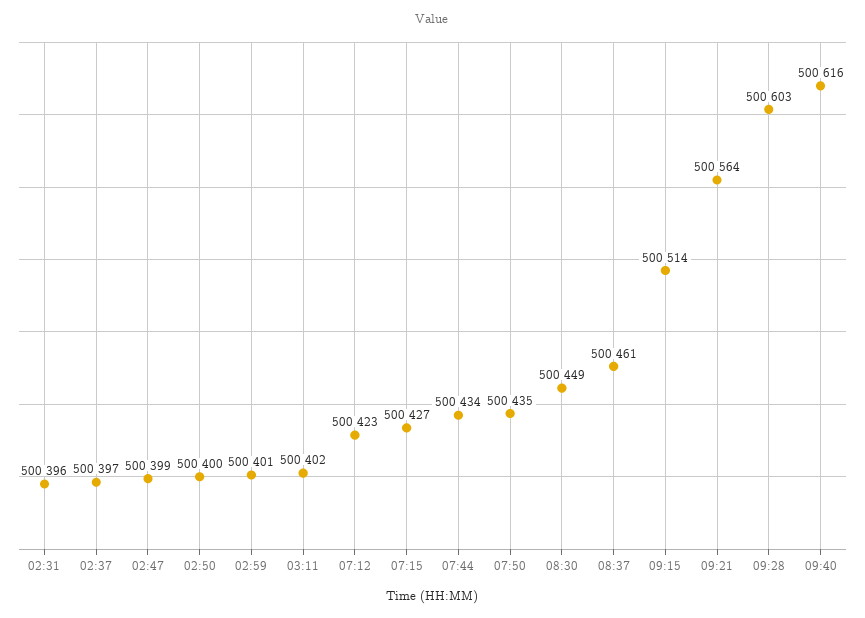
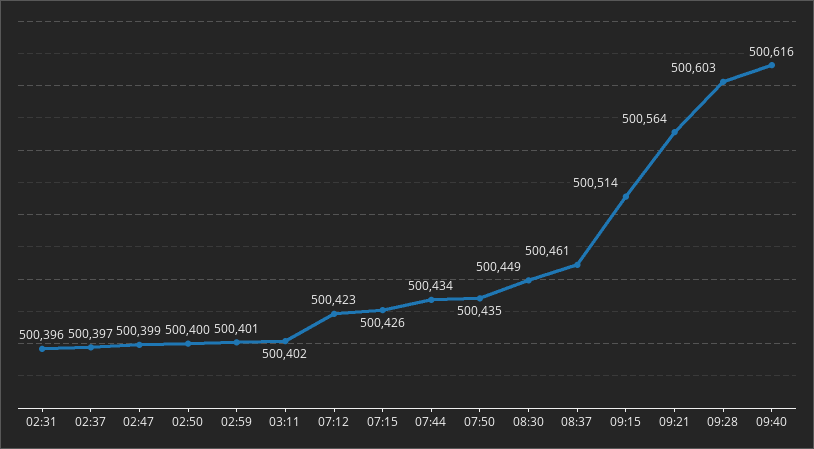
  {
    "02:31": 500396,
    "02:37": 500397,
    "02:47": 500399,
    "02:50": 500400,
    "02:59": 500401,
    "03:11": 500402,
    "07:12": 500423,
-   "07:15": 500427,
+   "07:15": 500426,
    "07:44": 500434,
    "07:50": 500435,
    "08:30": 500449,
    "08:37": 500461,
    "09:15": 500514,
    "09:21": 500564,
    "09:28": 500603,
    "09:40": 500616
  }

